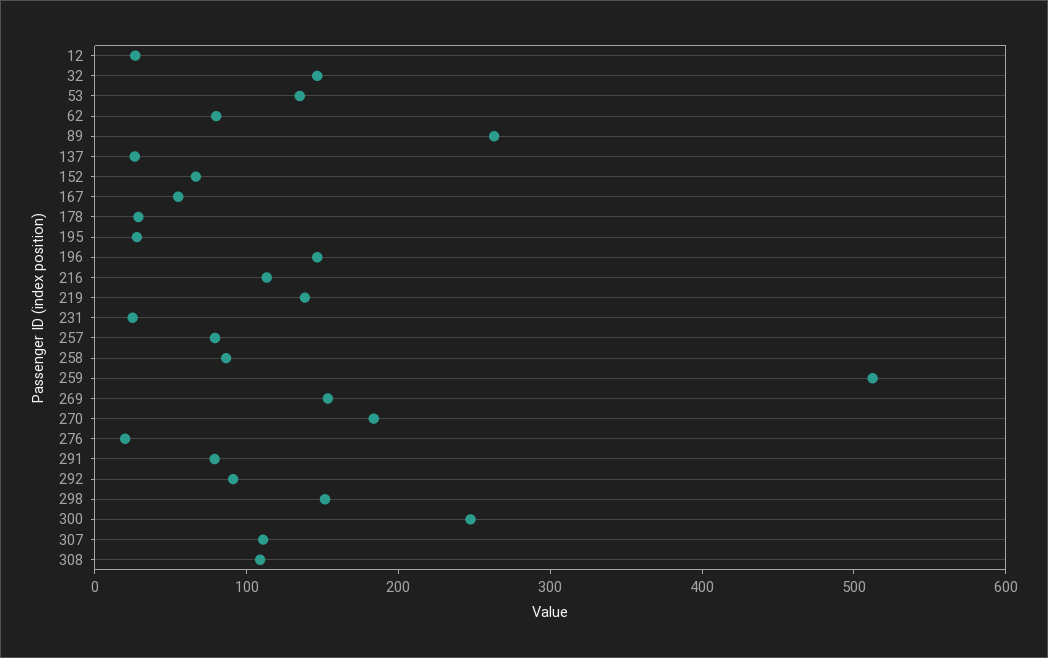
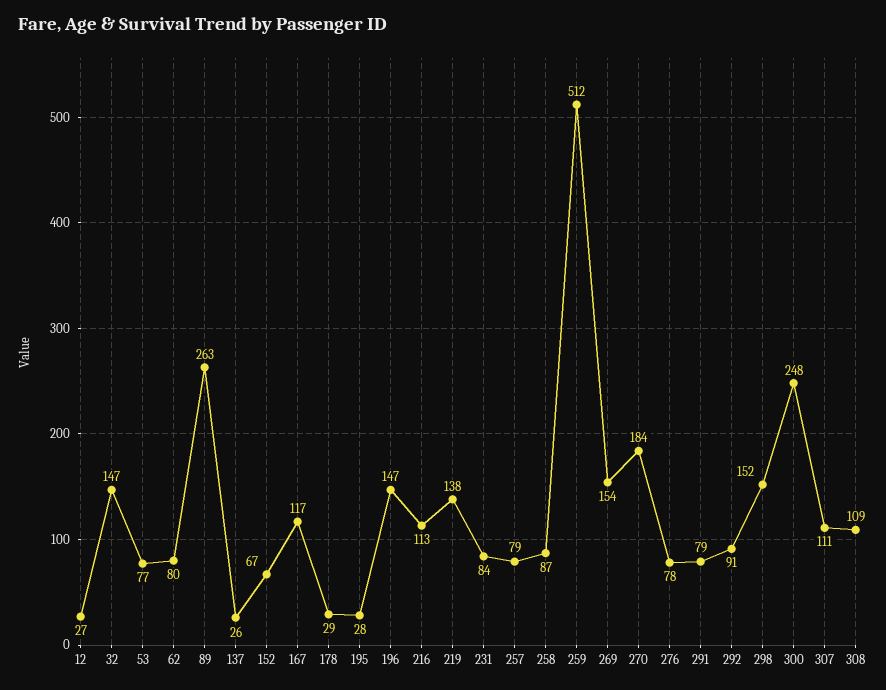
  {
    "12": 27,
    "32": 147,
-   "53": 140,
+   "53": 77,
    "62": 80,
    "89": 263,
    "137": 26,
    "152": 67,
-   "167": 60,
+   "167": 117,
    "178": 29,
    "195": 28,
    "196": 147,
    "216": 113,
    "219": 138,
-   "231": 20,
+   "231": 84,
    "257": 79,
    "258": 87,
    "259": 512,
    "269": 154,
    "270": 184,
-   "276": 20,
+   "276": 78,
    "291": 79,
    "292": 91,
    "298": 152,
    "300": 248,
    "307": 111,
    "308": 109
  }

